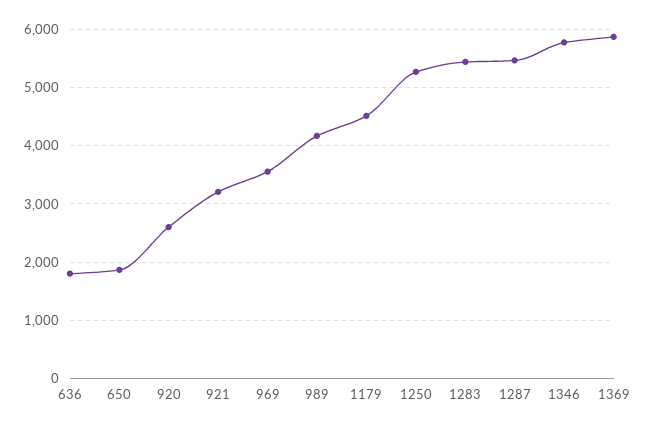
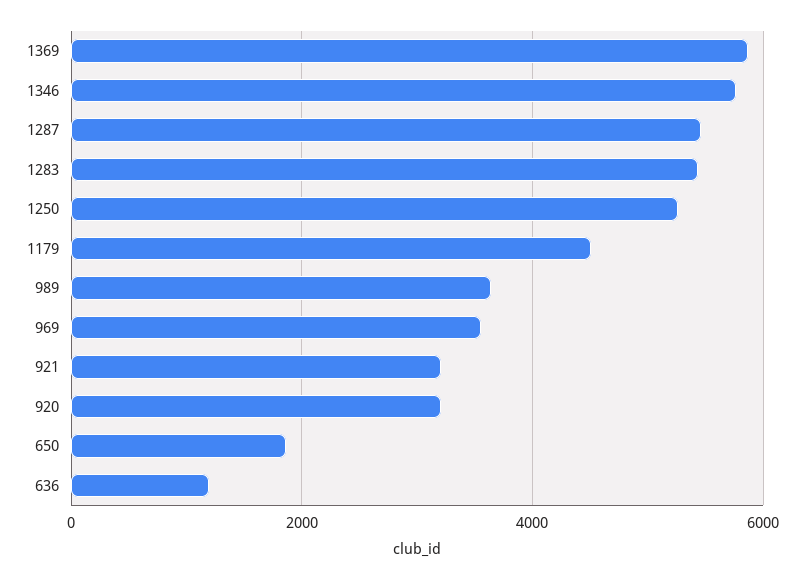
  {
-   "636": 1800,
+   "636": 1200,
    "650": 1800,
-   "920": 2600,
+   "920": 3200,
    "921": 3200,
    "969": 3600,
-   "989": 4200,
+   "989": 3600,
    "1179": 4600,
    "1250": 5200,
    "1283": 5400,
    "1287": 5400,
    "1346": 5800,
    "1369": 5800
  }

